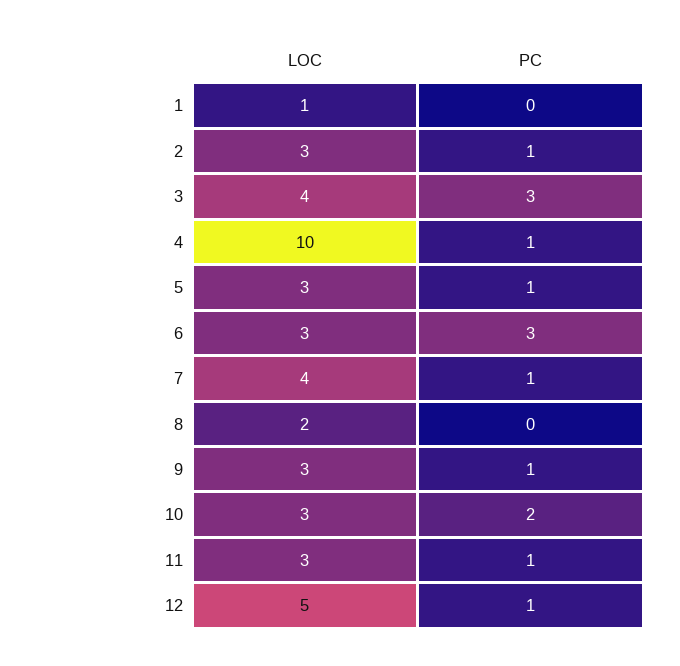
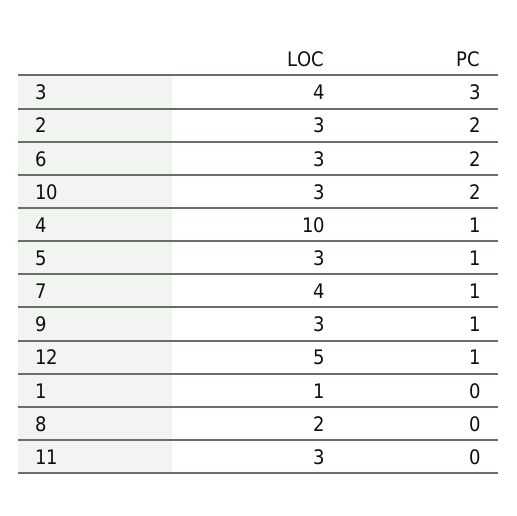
  {
    "LOC": {
      "1": 1,
      "2": 3,
      "3": 4,
      "4": 10,
      "5": 3,
      "6": 3,
      "7": 4,
      "8": 2,
      "9": 3,
      "10": 3,
      "11": 3,
      "12": 5
    },
    "PC": {
      "1": 0,
-     "2": 1,
+     "2": 2,
      "3": 3,
      "4": 1,
      "5": 1,
-     "6": 3,
+     "6": 2,
      "7": 1,
      "8": 0,
      "9": 1,
      "10": 2,
-     "11": 1,
+     "11": 0,
      "12": 1
    }
  }

